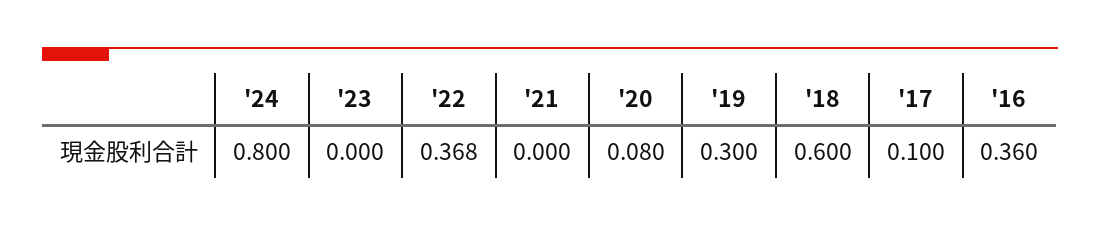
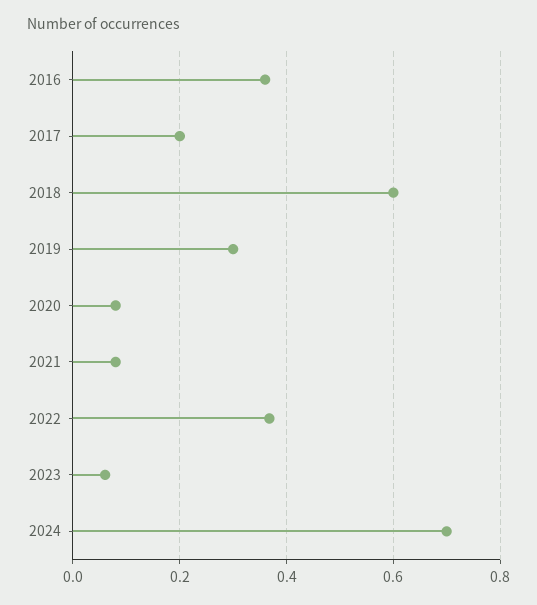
  {
-   "'24": 0.8,
+   "'24": 0.7,
-   "'23": 0,
+   "'23": 0.06,
    "'22": 0.368,
-   "'21": 0,
+   "'21": 0.08,
    "'20": 0.08,
    "'19": 0.3,
    "'18": 0.6,
-   "'17": 0.1,
+   "'17": 0.2,
    "'16": 0.36
  }

